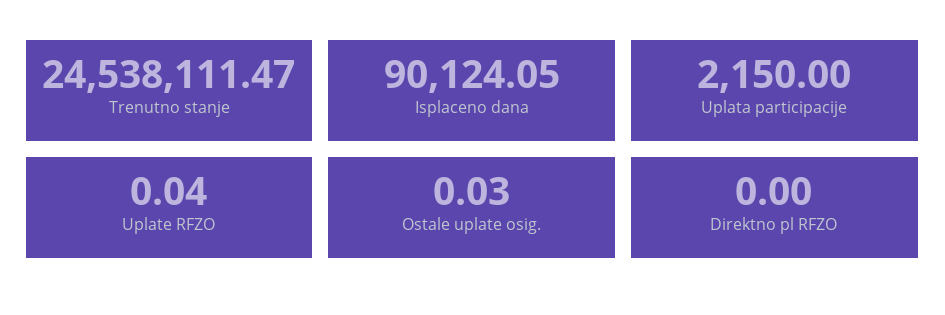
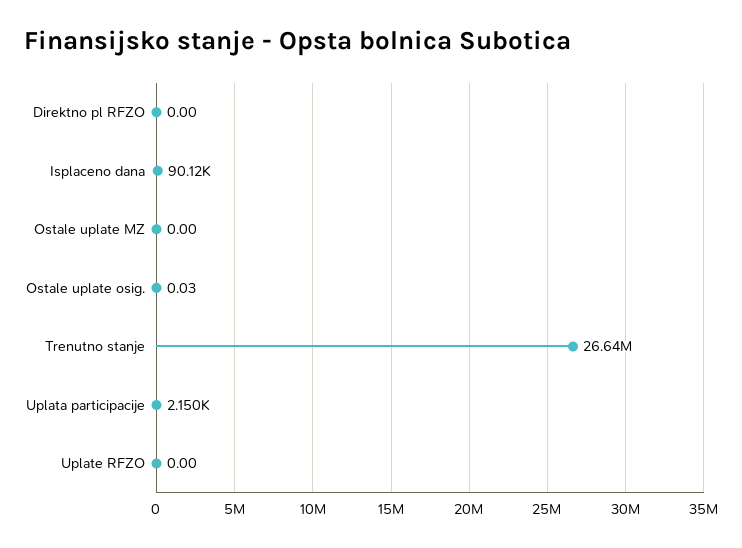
  {
-   "Trenutno stanje": 24538111.47,
+   "Trenutno stanje": 26640000,
    "Isplaceno dana": 90124.05,
    "Uplata participacije": 2150,
-   "Uplate RFZO": 0.04,
+   "Uplate RFZO": 0,
    "Ostale uplate osig.": 0.03,
-   "Direktno pl RFZO": 0
+   "Direktno pl RFZO": 0,
+   "Ostale uplate MZ": 0
  }

